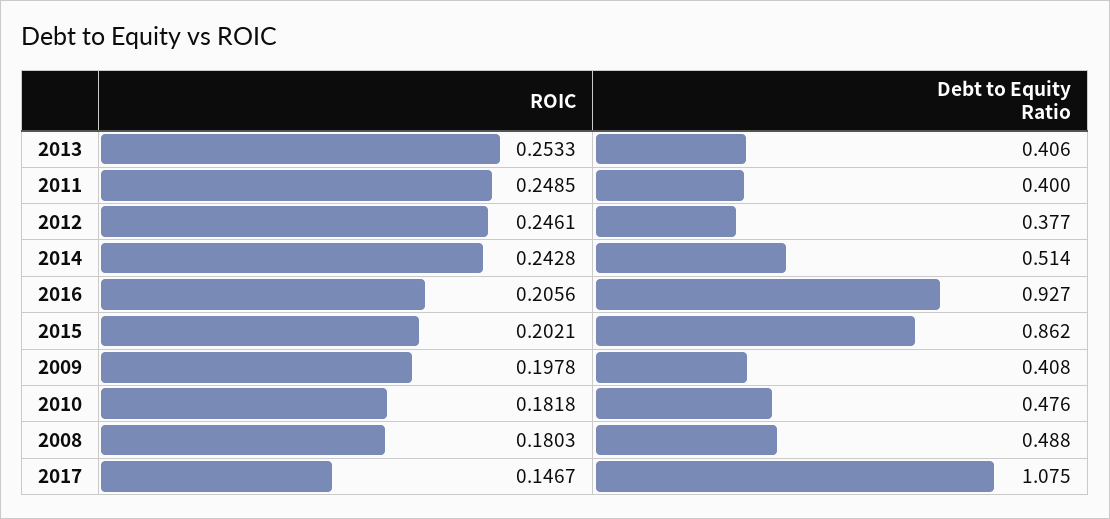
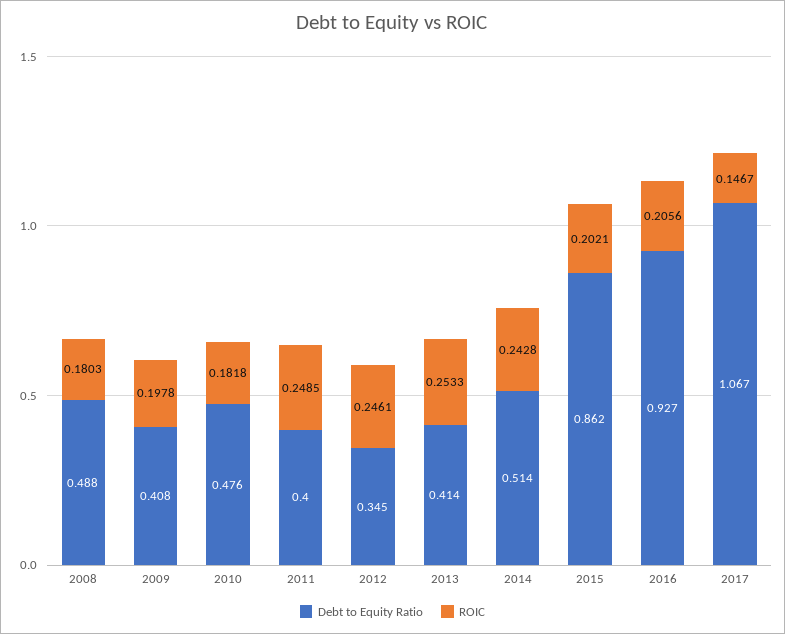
  {
    "ROIC": {
      "2013": 0.2533,
      "2011": 0.2485,
      "2012": 0.2461,
      "2014": 0.2428,
      "2016": 0.2056,
      "2015": 0.2021,
      "2009": 0.1978,
      "2010": 0.1818,
      "2008": 0.1803,
      "2017": 0.1467
    },
    "Debt to Equity Ratio": {
-     "2013": 0.406,
+     "2013": 0.414,
      "2011": 0.4,
-     "2012": 0.377,
+     "2012": 0.345,
      "2014": 0.514,
      "2016": 0.927,
      "2015": 0.862,
      "2009": 0.408,
      "2010": 0.476,
      "2008": 0.488,
-     "2017": 1.075
+     "2017": 1.067
    }
  }

